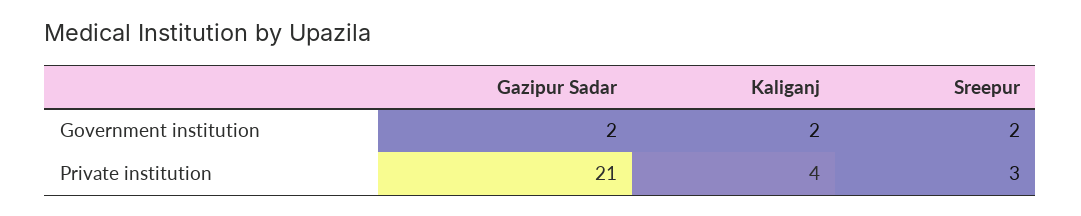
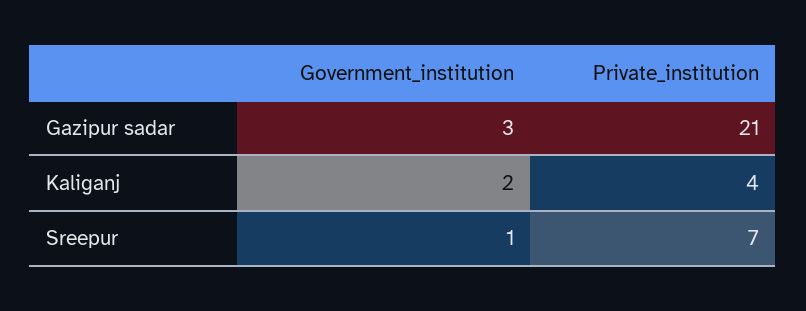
  {
    "Gazipur Sadar": {
-     "Government institution": 2,
+     "Government institution": 3,
      "Private institution": 21
    },
    "Kaliganj": {
      "Government institution": 2,
      "Private institution": 4
    },
    "Sreepur": {
-     "Government institution": 2,
+     "Government institution": 1,
-     "Private institution": 3
+     "Private institution": 7
    }
  }

